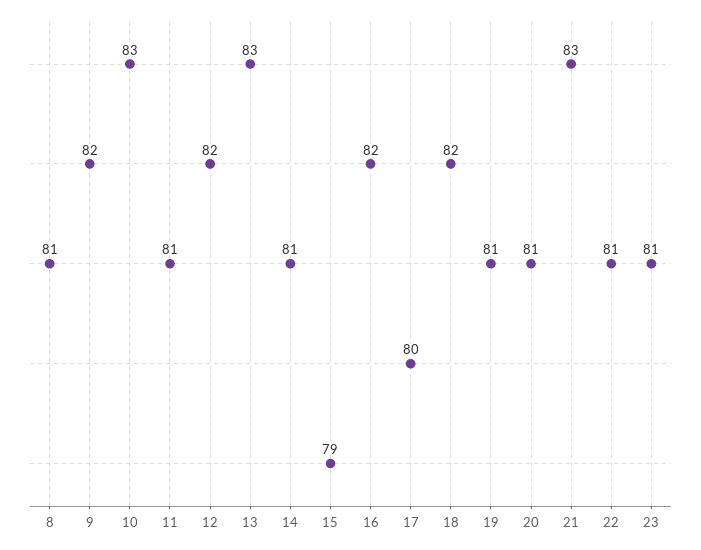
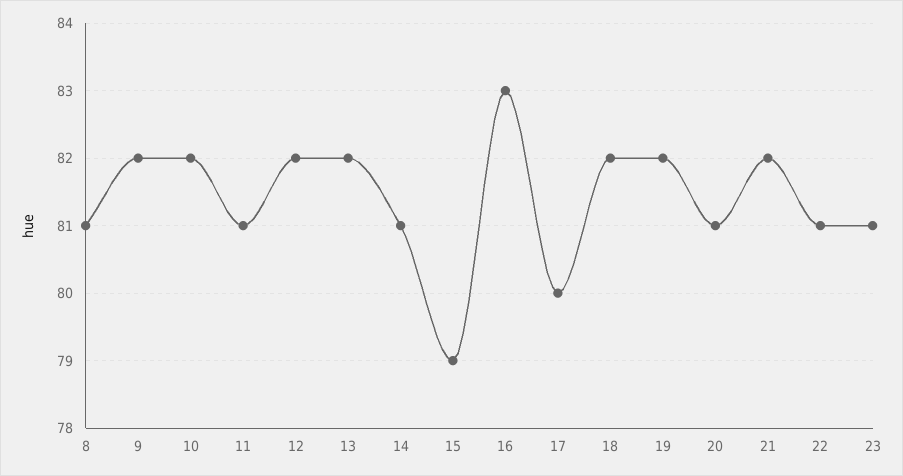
  {
    "8": 81,
    "9": 82,
-   "10": 83,
+   "10": 82,
    "11": 81,
    "12": 82,
-   "13": 83,
+   "13": 82,
    "14": 81,
    "15": 79,
-   "16": 82,
+   "16": 83,
    "17": 80,
    "18": 82,
-   "19": 81,
+   "19": 82,
    "20": 81,
-   "21": 83,
+   "21": 82,
    "22": 81,
    "23": 81
  }

